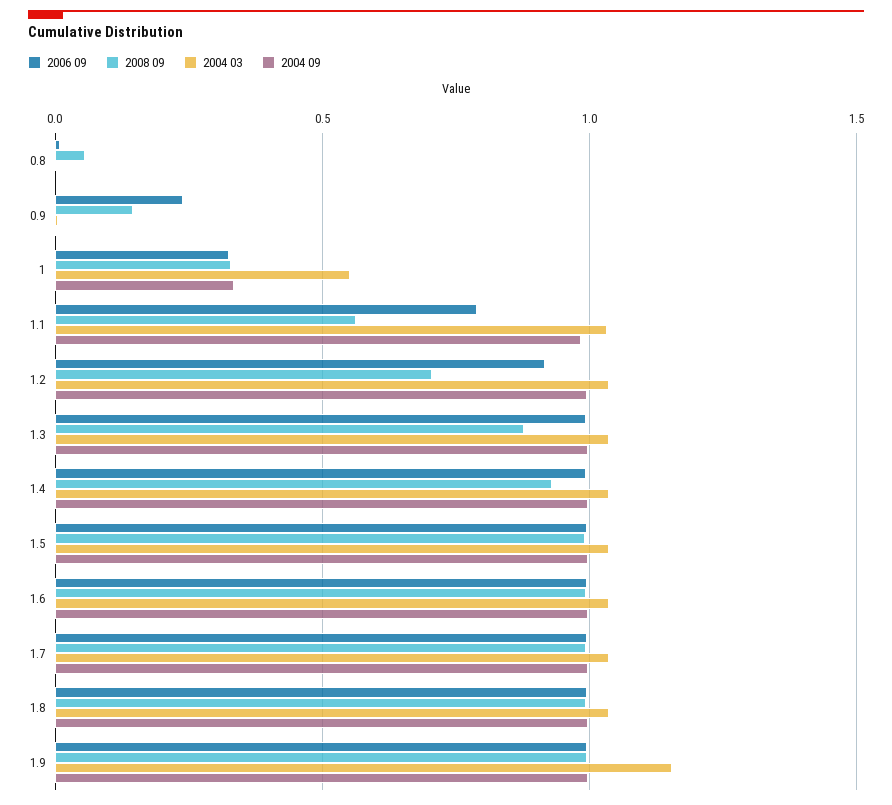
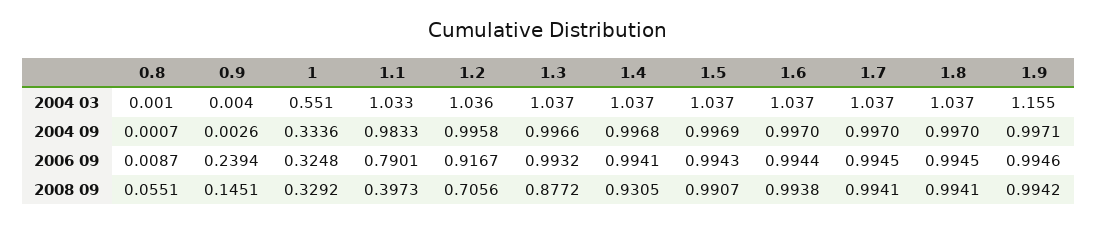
  {
    "2006 09": {
      "0.8": 0.0087,
      "0.9": 0.2394,
      "1": 0.3248,
      "1.1": 0.7901,
      "1.2": 0.9167,
      "1.3": 0.9932,
      "1.4": 0.9941,
      "1.5": 0.9943,
      "1.6": 0.9944,
      "1.7": 0.9945,
      "1.8": 0.9945,
      "1.9": 0.9946
    },
    "2008 09": {
      "0.8": 0.0551,
      "0.9": 0.1451,
      "1": 0.3292,
-     "1.1": 0.55,
+     "1.1": 0.3973,
      "1.2": 0.7056,
      "1.3": 0.8772,
      "1.4": 0.9305,
      "1.5": 0.9907,
      "1.6": 0.9938,
      "1.7": 0.9941,
      "1.8": 0.9941,
      "1.9": 0.9942
    },
    "2004 03": {
      "0.8": 0.001,
      "0.9": 0.004,
      "1": 0.551,
      "1.1": 1.033,
      "1.2": 1.036,
      "1.3": 1.037,
      "1.4": 1.037,
      "1.5": 1.037,
      "1.6": 1.037,
      "1.7": 1.037,
      "1.8": 1.037,
      "1.9": 1.155
    },
    "2004 09": {
      "0.8": 0.0007,
      "0.9": 0.0026,
      "1": 0.3336,
      "1.1": 0.9833,
      "1.2": 0.9958,
      "1.3": 0.9966,
      "1.4": 0.9968,
      "1.5": 0.9969,
      "1.6": 0.997,
      "1.7": 0.997,
      "1.8": 0.997,
      "1.9": 0.9971
    }
  }

